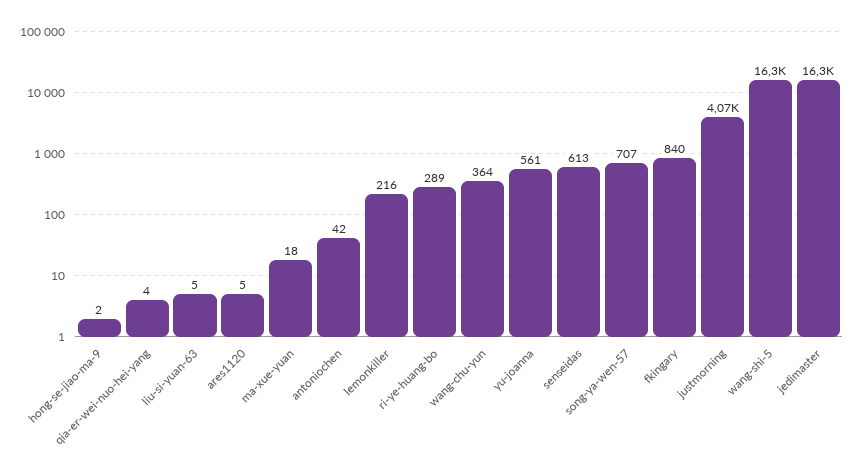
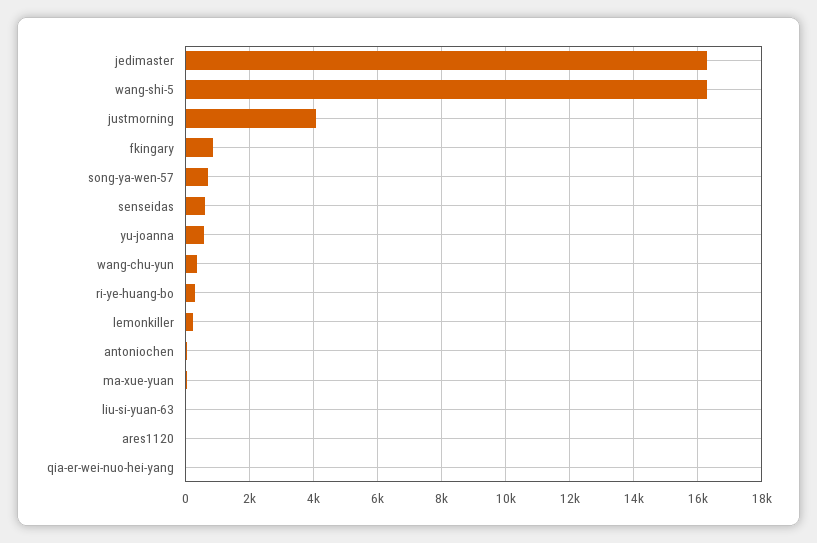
  {
-   "hong-se-jiao-ma-9": 2,
    "qia-er-wei-nuo-hei-yang": 4,
    "liu-si-yuan-63": 5,
    "ares1120": 5,
    "ma-xue-yuan": 18,
    "antoniochen": 42,
    "lemonkiller": 216,
    "ri-ye-huang-bo": 289,
    "wang-chu-yun": 364,
    "yu-joanna": 561,
    "senseidas": 613,
    "song-ya-wen-57": 707,
    "fkingary": 840,
    "justmorning": 4070,
    "wang-shi-5": 16300,
    "jedimaster": 16300
  }

